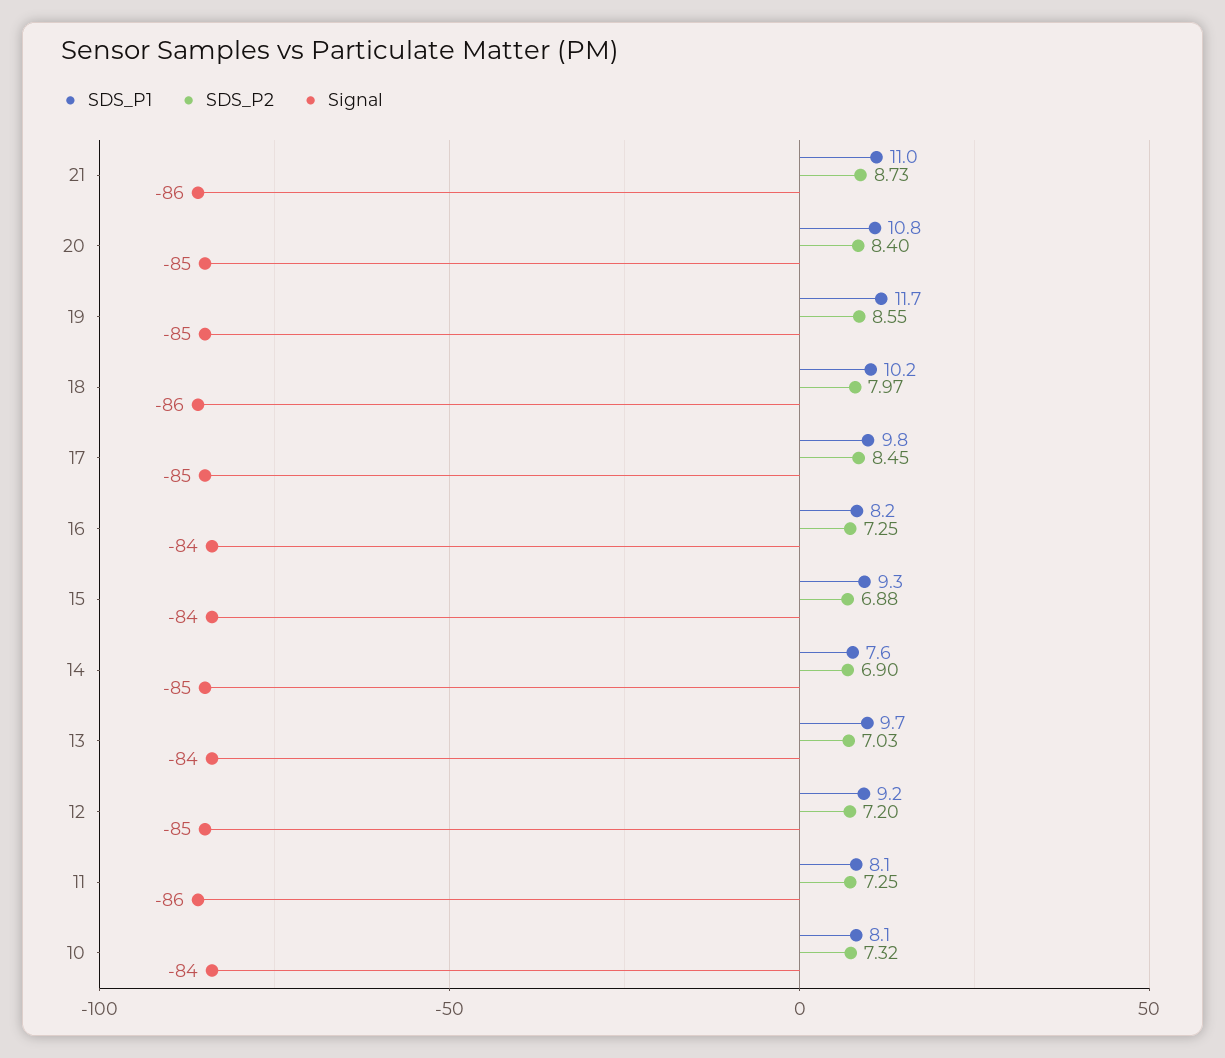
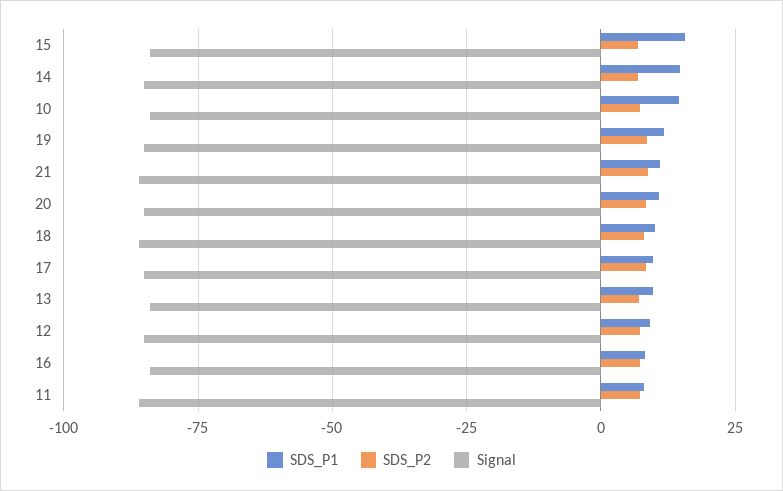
  {
    "SDS_P1": {
      "21": 11,
      "20": 10.8,
      "19": 11.7,
      "18": 10.2,
      "17": 9.8,
      "16": 8.2,
-     "15": 9.3,
+     "15": 15,
-     "14": 7.6,
+     "14": 15,
      "13": 9.7,
      "12": 9.2,
      "11": 8.1,
-     "10": 8.1
+     "10": 15
    },
    "SDS_P2": {
      "21": 8.73,
      "20": 8.4,
      "19": 8.55,
      "18": 7.97,
      "17": 8.45,
      "16": 7.25,
      "15": 6.88,
      "14": 6.9,
      "13": 7.03,
      "12": 7.2,
      "11": 7.25,
      "10": 7.32
    },
    "Signal": {
      "21": -86,
      "20": -85,
      "19": -85,
      "18": -86,
      "17": -85,
      "16": -84,
      "15": -84,
      "14": -85,
      "13": -84,
      "12": -85,
      "11": -86,
      "10": -84
    }
  }

